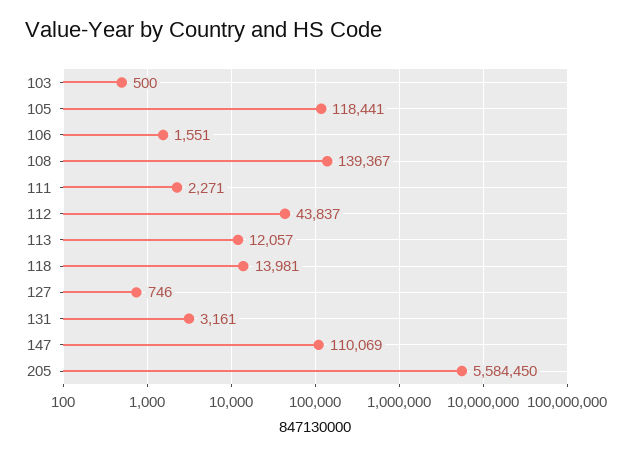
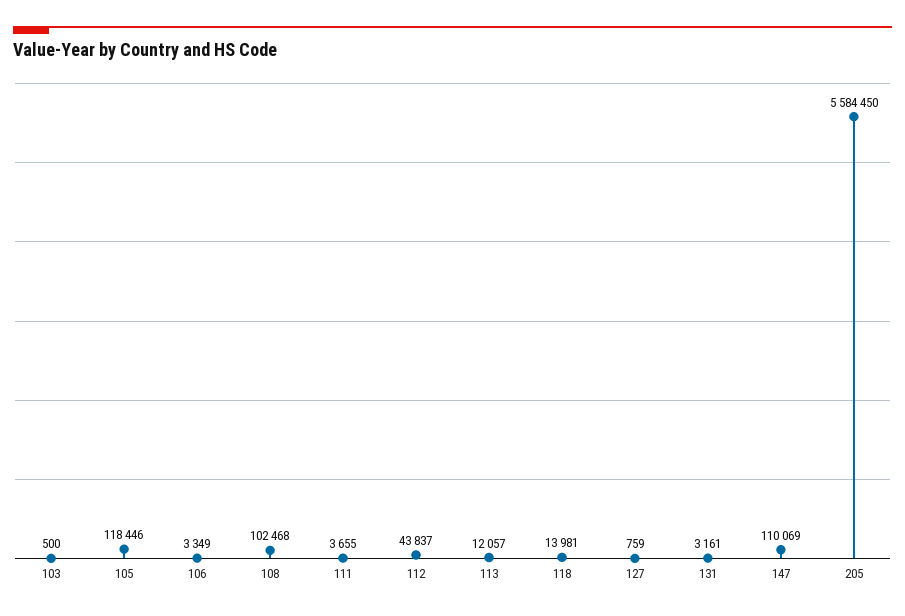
  {
    "103": 500,
-   "105": 118441,
+   "105": 118446,
-   "106": 1551,
+   "106": 3349,
-   "108": 139367,
+   "108": 102468,
-   "111": 2271,
+   "111": 3655,
    "112": 43837,
    "113": 12057,
    "118": 13981,
-   "127": 746,
+   "127": 759,
    "131": 3161,
    "147": 110069,
    "205": 5584450
  }

